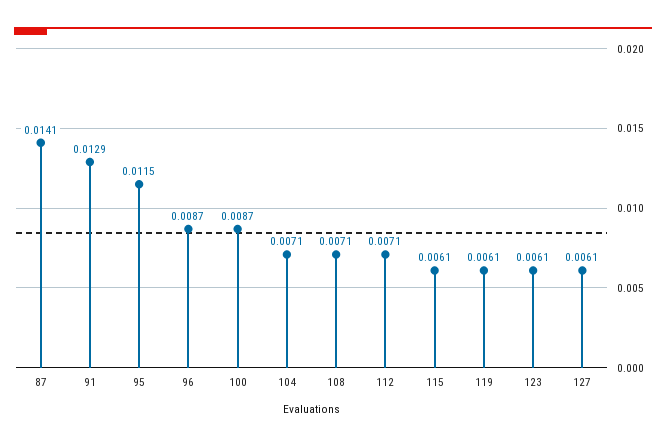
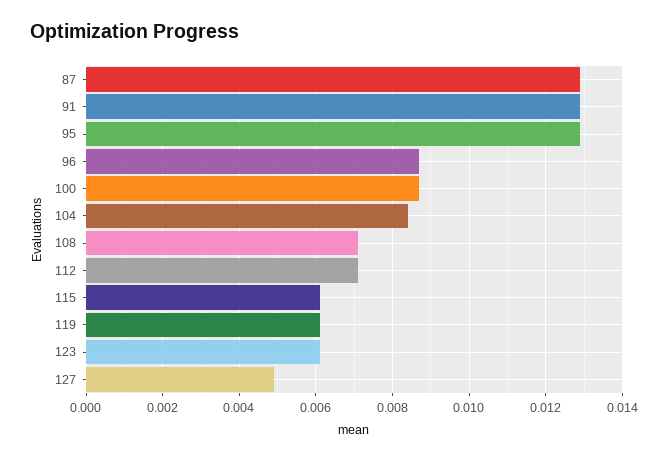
  {
-   "87": 0.0141,
+   "87": 0.013,
    "91": 0.0129,
-   "95": 0.0115,
+   "95": 0.013,
    "96": 0.0087,
    "100": 0.0087,
-   "104": 0.0071,
+   "104": 0.0085,
    "108": 0.0071,
    "112": 0.0071,
    "115": 0.0061,
    "119": 0.0061,
    "123": 0.0061,
-   "127": 0.0061
+   "127": 0.005
  }

